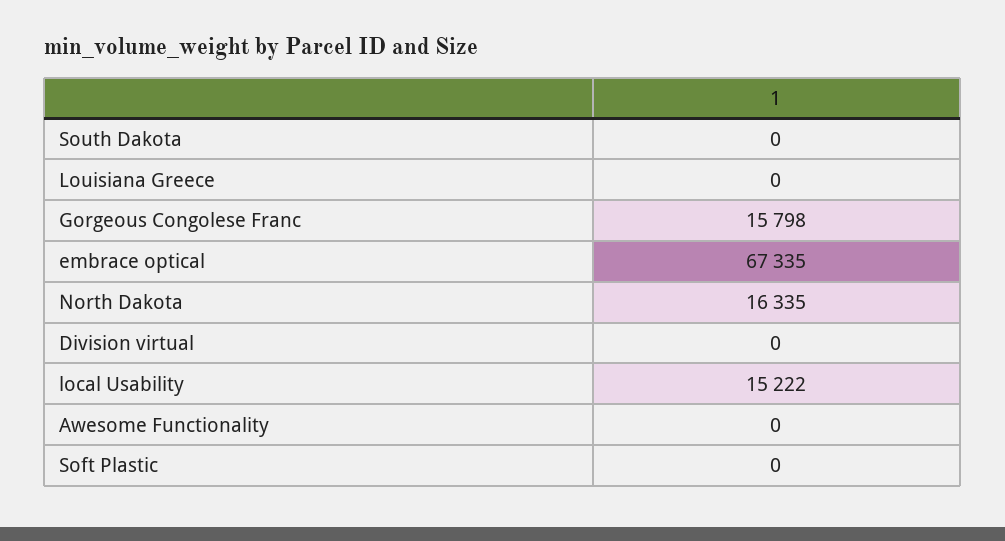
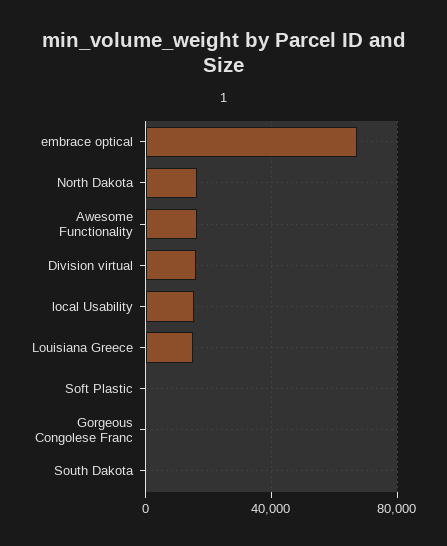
  {
    "South Dakota": 0,
-   "Louisiana Greece": 0,
+   "Louisiana Greece": 15000,
-   "Gorgeous Congolese Franc": 15798,
+   "Gorgeous Congolese Franc": 0,
    "embrace optical": 67335,
    "North Dakota": 16335,
-   "Division virtual": 0,
+   "Division virtual": 15000,
    "local Usability": 15222,
-   "Awesome Functionality": 0,
+   "Awesome Functionality": 15000,
    "Soft Plastic": 0
  }

